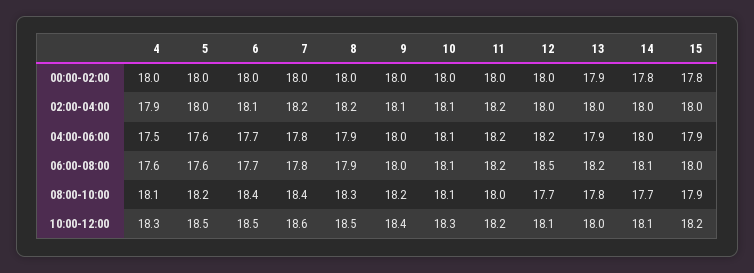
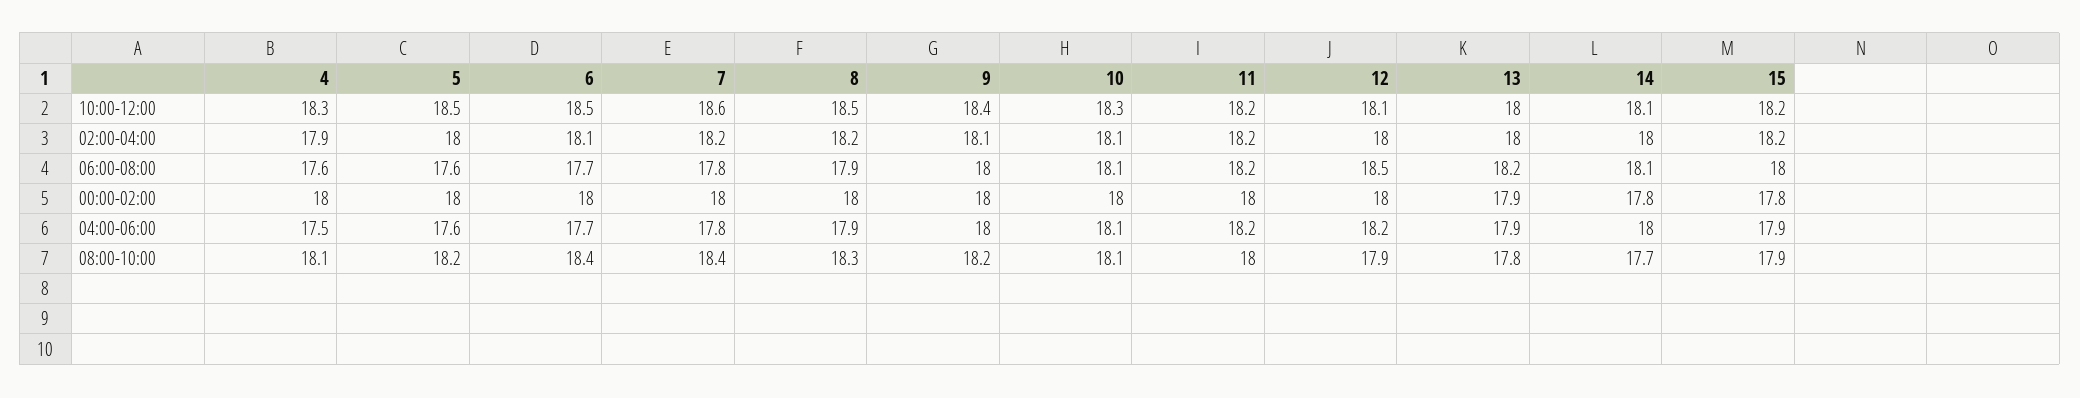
  {
    "4": {
      "00:00-02:00": 18,
      "02:00-04:00": 17.9,
      "04:00-06:00": 17.5,
      "06:00-08:00": 17.6,
      "08:00-10:00": 18.1,
      "10:00-12:00": 18.3
    },
    "5": {
      "00:00-02:00": 18,
      "02:00-04:00": 18,
      "04:00-06:00": 17.6,
      "06:00-08:00": 17.6,
      "08:00-10:00": 18.2,
      "10:00-12:00": 18.5
    },
    "6": {
      "00:00-02:00": 18,
      "02:00-04:00": 18.1,
      "04:00-06:00": 17.7,
      "06:00-08:00": 17.7,
      "08:00-10:00": 18.4,
      "10:00-12:00": 18.5
    },
    "7": {
      "00:00-02:00": 18,
      "02:00-04:00": 18.2,
      "04:00-06:00": 17.8,
      "06:00-08:00": 17.8,
      "08:00-10:00": 18.4,
      "10:00-12:00": 18.6
    },
    "8": {
      "00:00-02:00": 18,
      "02:00-04:00": 18.2,
      "04:00-06:00": 17.9,
      "06:00-08:00": 17.9,
      "08:00-10:00": 18.3,
      "10:00-12:00": 18.5
    },
    "9": {
      "00:00-02:00": 18,
      "02:00-04:00": 18.1,
      "04:00-06:00": 18,
      "06:00-08:00": 18,
      "08:00-10:00": 18.2,
      "10:00-12:00": 18.4
    },
    "10": {
      "00:00-02:00": 18,
      "02:00-04:00": 18.1,
      "04:00-06:00": 18.1,
      "06:00-08:00": 18.1,
      "08:00-10:00": 18.1,
      "10:00-12:00": 18.3
    },
    "11": {
      "00:00-02:00": 18,
      "02:00-04:00": 18.2,
      "04:00-06:00": 18.2,
      "06:00-08:00": 18.2,
      "08:00-10:00": 18,
      "10:00-12:00": 18.2
    },
    "12": {
      "00:00-02:00": 18,
      "02:00-04:00": 18,
      "04:00-06:00": 18.2,
      "06:00-08:00": 18.5,
-     "08:00-10:00": 17.7,
+     "08:00-10:00": 17.9,
      "10:00-12:00": 18.1
    },
    "13": {
      "00:00-02:00": 17.9,
      "02:00-04:00": 18,
      "04:00-06:00": 17.9,
      "06:00-08:00": 18.2,
      "08:00-10:00": 17.8,
      "10:00-12:00": 18
    },
    "14": {
      "00:00-02:00": 17.8,
      "02:00-04:00": 18,
      "04:00-06:00": 18,
      "06:00-08:00": 18.1,
      "08:00-10:00": 17.7,
      "10:00-12:00": 18.1
    },
    "15": {
      "00:00-02:00": 17.8,
-     "02:00-04:00": 18,
+     "02:00-04:00": 18.2,
      "04:00-06:00": 17.9,
      "06:00-08:00": 18,
      "08:00-10:00": 17.9,
      "10:00-12:00": 18.2
    }
  }

